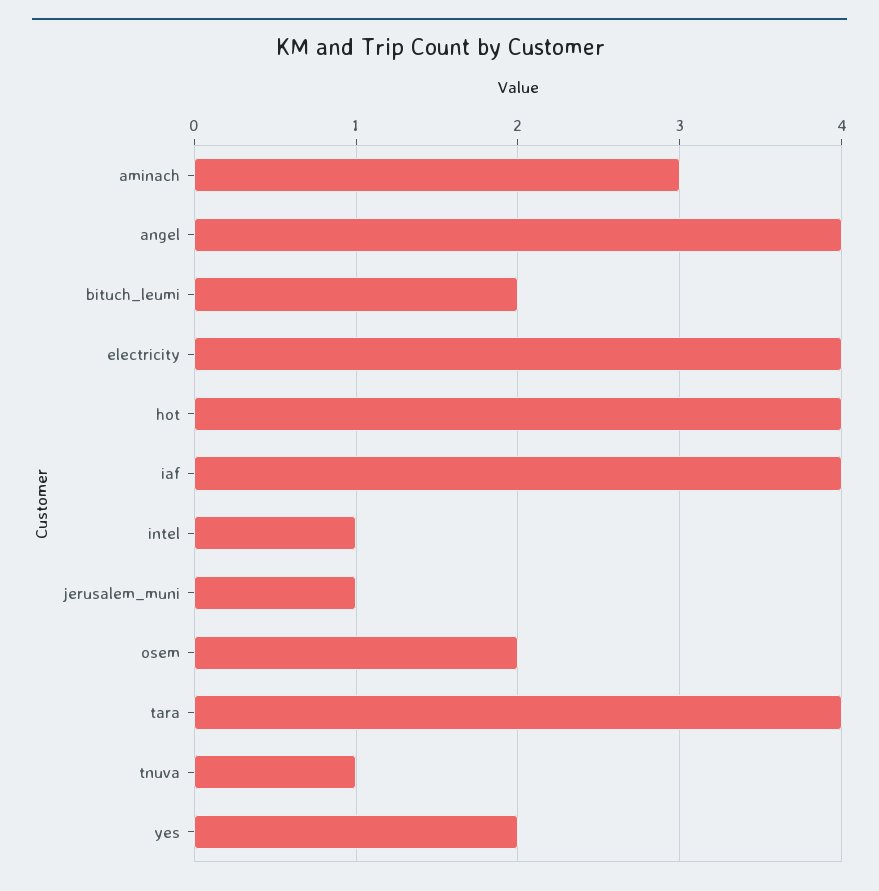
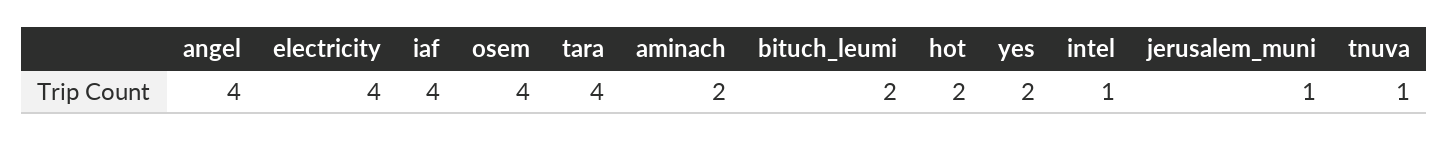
  {
-   "aminach": 3,
+   "aminach": 2,
    "angel": 4,
    "bituch_leumi": 2,
    "electricity": 4,
-   "hot": 4,
+   "hot": 2,
    "iaf": 4,
    "intel": 1,
    "jerusalem_muni": 1,
-   "osem": 2,
+   "osem": 4,
    "tara": 4,
    "tnuva": 1,
    "yes": 2
  }

